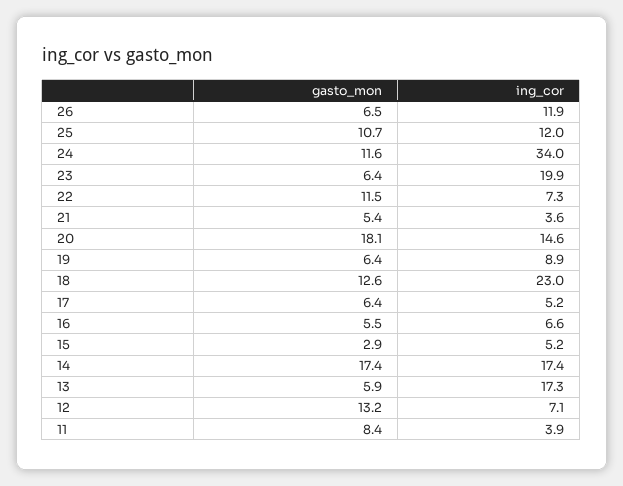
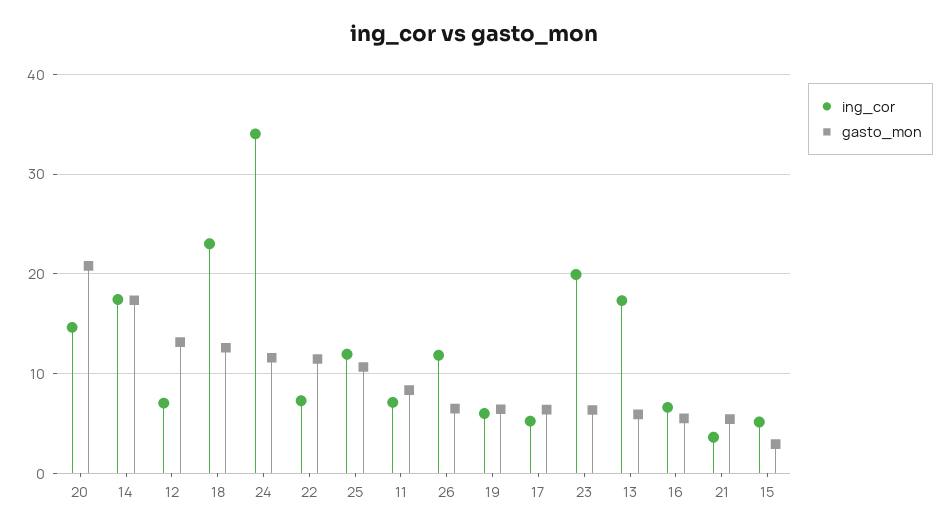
  {
    "gasto_mon": {
      "26": 6.5,
      "25": 10.7,
      "24": 11.6,
      "23": 6.4,
      "22": 11.5,
      "21": 5.4,
-     "20": 18.1,
+     "20": 21,
      "19": 6.4,
      "18": 12.6,
      "17": 6.4,
      "16": 5.5,
      "15": 2.9,
      "14": 17.4,
      "13": 5.9,
      "12": 13.2,
      "11": 8.4
    },
    "ing_cor": {
      "26": 11.9,
      "25": 12,
      "24": 34,
      "23": 19.9,
      "22": 7.3,
      "21": 3.6,
      "20": 14.6,
-     "19": 8.9,
+     "19": 6,
      "18": 23,
      "17": 5.2,
      "16": 6.6,
      "15": 5.2,
      "14": 17.4,
      "13": 17.3,
      "12": 7.1,
-     "11": 3.9
+     "11": 7
    }
  }

